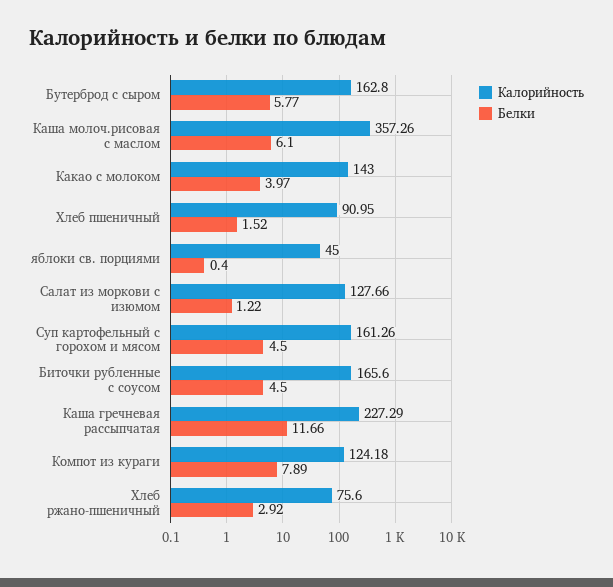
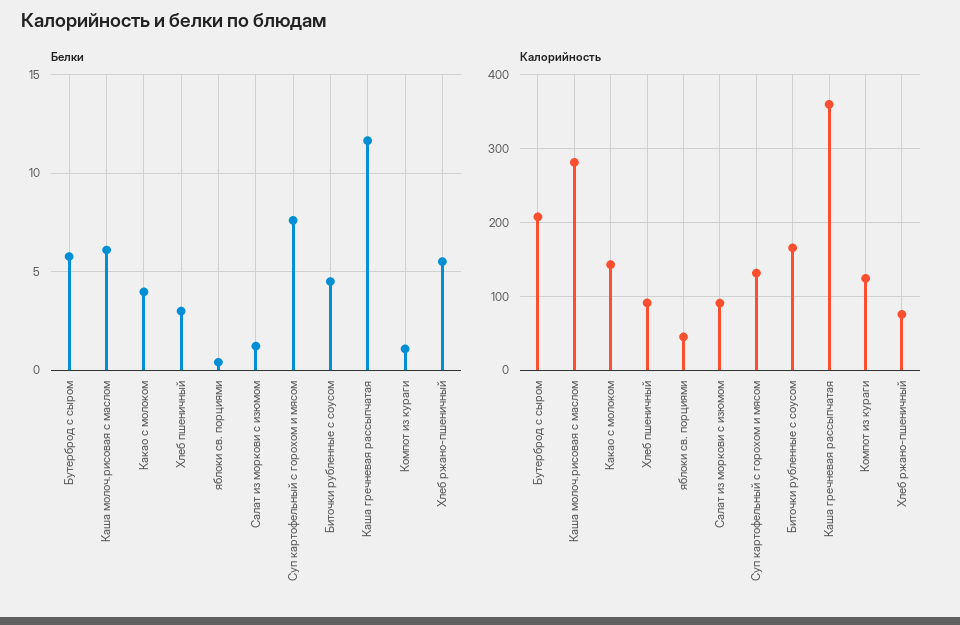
  {
    "Калорийность": {
-     "Бутерброд с сыром": 162.8,
+     "Бутерброд с сыром": 210,
-     "Каша молоч.рисовая с маслом": 357.26,
+     "Каша молоч.рисовая с маслом": 280,
      "Какао с молоком": 143,
      "Хлеб пшеничный": 90.95,
      "яблоки св. порциями": 45,
-     "Салат из моркови с изюмом": 127.66,
+     "Салат из моркови с изюмом": 90,
-     "Суп картофельный с горохом и мясом": 161.26,
+     "Суп картофельный с горохом и мясом": 130,
      "Биточки рубленные с соусом": 165.6,
-     "Каша гречневая рассыпчатая": 227.29,
+     "Каша гречневая рассыпчатая": 360,
      "Компот из кураги": 124.18,
      "Хлеб ржано-пшеничный": 75.6
    },
    "Белки": {
      "Бутерброд с сыром": 5.77,
      "Каша молоч.рисовая с маслом": 6.1,
      "Какао с молоком": 3.97,
-     "Хлеб пшеничный": 1.52,
+     "Хлеб пшеничный": 3,
      "яблоки св. порциями": 0.4,
      "Салат из моркови с изюмом": 1.22,
-     "Суп картофельный с горохом и мясом": 4.5,
+     "Суп картофельный с горохом и мясом": 7.5,
      "Биточки рубленные с соусом": 4.5,
      "Каша гречневая рассыпчатая": 11.66,
-     "Компот из кураги": 7.89,
+     "Компот из кураги": 1,
-     "Хлеб ржано-пшеничный": 2.92
+     "Хлеб ржано-пшеничный": 5.5
    }
  }

